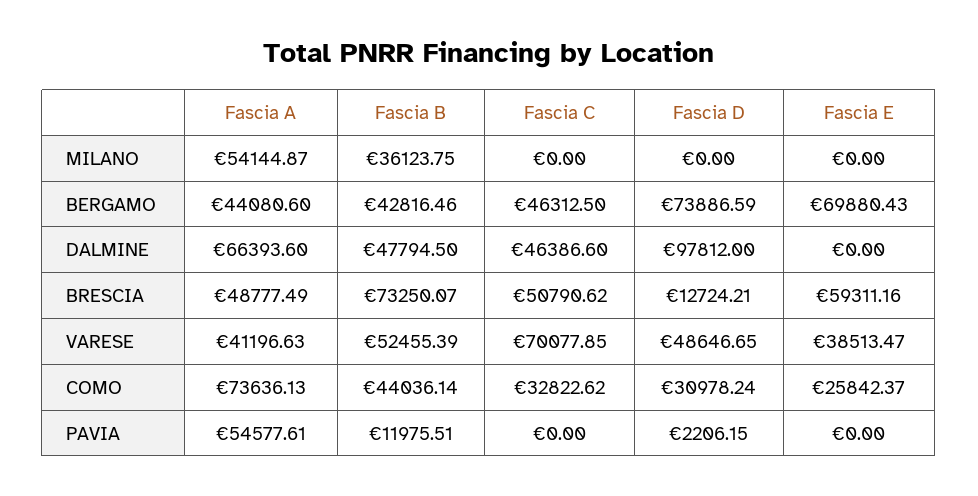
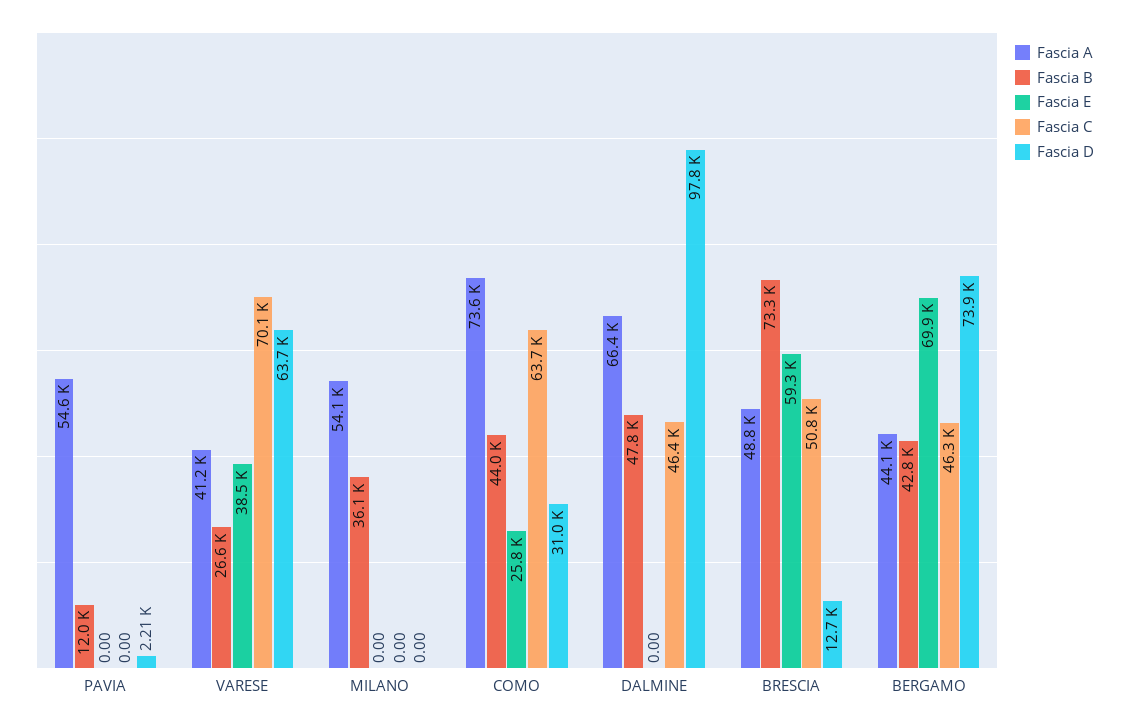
  {
    "Fascia A": {
      "MILANO": 54144.87,
      "BERGAMO": 44080.6,
      "DALMINE": 66393.6,
      "BRESCIA": 48777.49,
      "VARESE": 41196.63,
      "COMO": 73636.13,
      "PAVIA": 54577.61
    },
    "Fascia B": {
      "MILANO": 36123.75,
      "BERGAMO": 42816.46,
      "DALMINE": 47794.5,
      "BRESCIA": 73250.07,
-     "VARESE": 52455.39,
+     "VARESE": 26600,
      "COMO": 44036.14,
      "PAVIA": 11975.51
    },
    "Fascia C": {
      "MILANO": 0,
      "BERGAMO": 46312.5,
      "DALMINE": 46386.6,
      "BRESCIA": 50790.62,
      "VARESE": 70077.85,
-     "COMO": 32822.62,
+     "COMO": 63700,
      "PAVIA": 0
    },
    "Fascia D": {
      "MILANO": 0,
      "BERGAMO": 73886.59,
      "DALMINE": 97812,
      "BRESCIA": 12724.21,
-     "VARESE": 48646.65,
+     "VARESE": 63700,
      "COMO": 30978.24,
      "PAVIA": 2206.15
    },
    "Fascia E": {
      "MILANO": 0,
      "BERGAMO": 69880.43,
      "DALMINE": 0,
      "BRESCIA": 59311.16,
      "VARESE": 38513.47,
      "COMO": 25842.37,
      "PAVIA": 0
    }
  }

